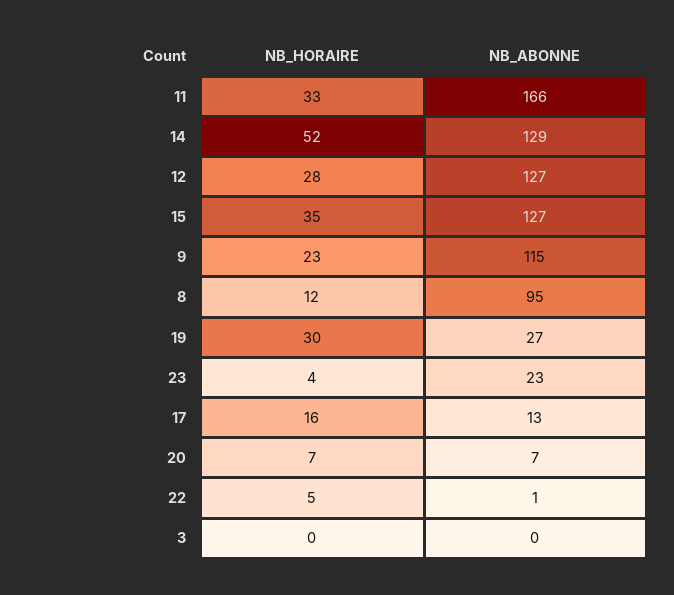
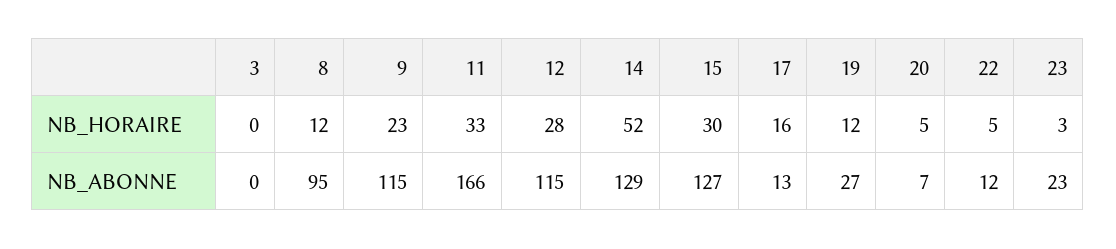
  {
    "NB_HORAIRE": {
      "11": 33,
      "14": 52,
      "12": 28,
-     "15": 35,
+     "15": 30,
      "9": 23,
      "8": 12,
-     "19": 30,
+     "19": 12,
-     "23": 4,
+     "23": 3,
      "17": 16,
-     "20": 7,
+     "20": 5,
      "22": 5,
      "3": 0
    },
    "NB_ABONNE": {
      "11": 166,
      "14": 129,
-     "12": 127,
+     "12": 115,
      "15": 127,
      "9": 115,
      "8": 95,
      "19": 27,
      "23": 23,
      "17": 13,
      "20": 7,
-     "22": 1,
+     "22": 12,
      "3": 0
    }
  }

